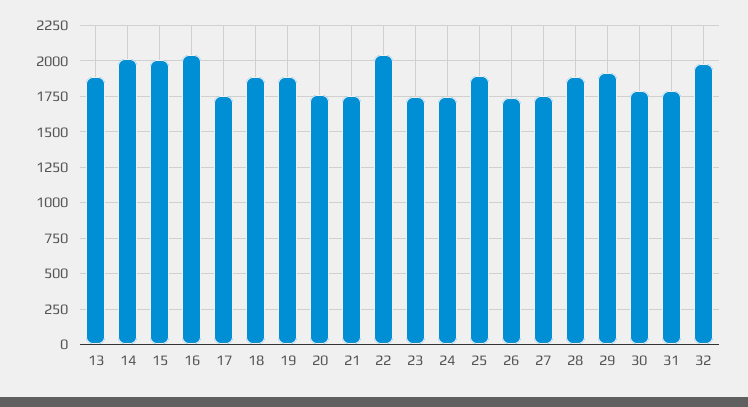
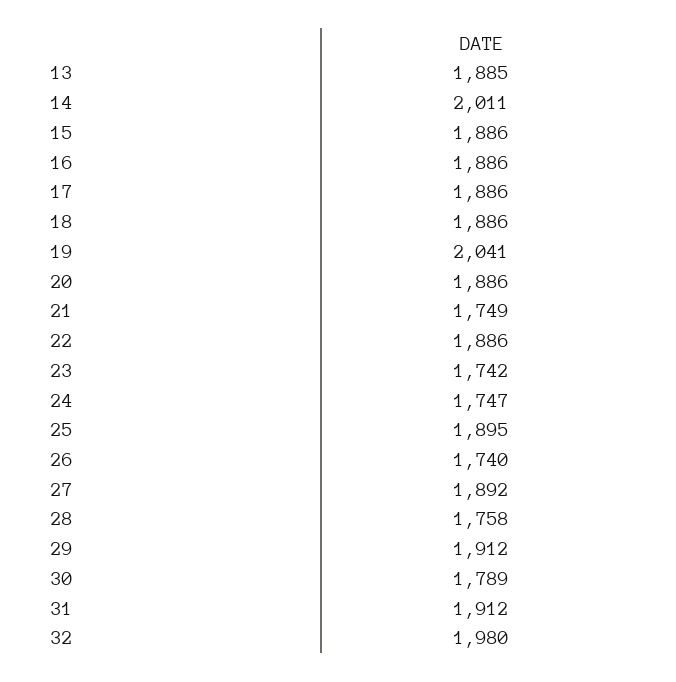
  {
    "13": 1885,
    "14": 2011,
-   "15": 2000,
+   "15": 1886,
-   "16": 2050,
+   "16": 1886,
-   "17": 1750,
+   "17": 1886,
    "18": 1886,
-   "19": 1900,
+   "19": 2041,
-   "20": 1750,
+   "20": 1886,
    "21": 1749,
-   "22": 2050,
+   "22": 1886,
    "23": 1742,
    "24": 1747,
    "25": 1895,
    "26": 1740,
-   "27": 1750,
+   "27": 1892,
-   "28": 1900,
+   "28": 1758,
    "29": 1912,
    "30": 1789,
-   "31": 1800,
+   "31": 1912,
    "32": 1980
  }

